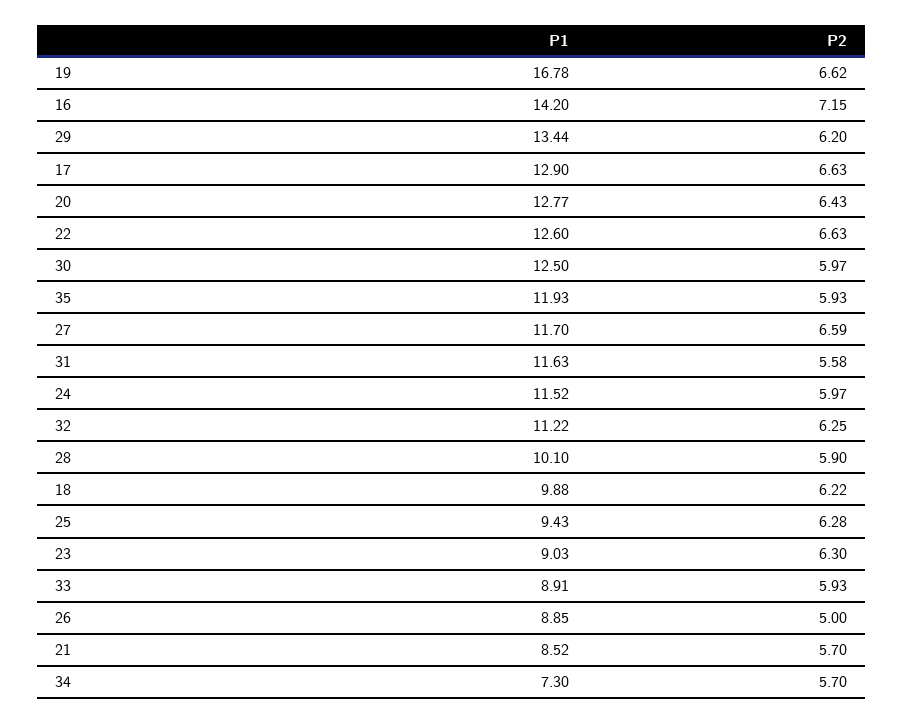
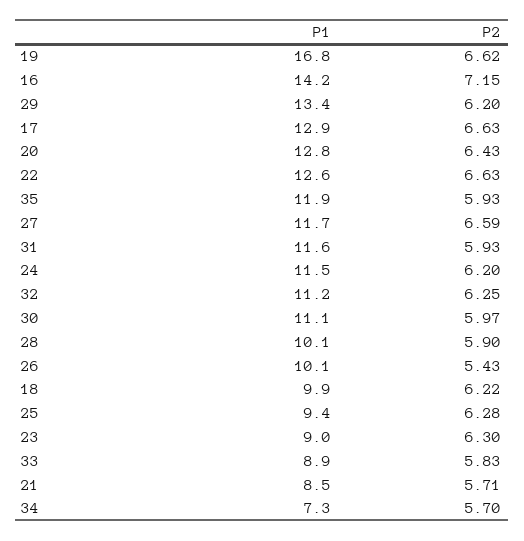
  {
    "P1": {
      "19": 16.78,
      "16": 14.2,
      "29": 13.44,
      "17": 12.9,
      "20": 12.77,
      "22": 12.6,
-     "30": 12.5,
+     "30": 11.1,
      "35": 11.93,
      "27": 11.7,
      "31": 11.63,
      "24": 11.52,
      "32": 11.22,
      "28": 10.1,
      "18": 9.88,
      "25": 9.43,
      "23": 9.03,
      "33": 8.91,
-     "26": 8.85,
+     "26": 10.1,
      "21": 8.52,
      "34": 7.3
    },
    "P2": {
      "19": 6.62,
      "16": 7.15,
      "29": 6.2,
      "17": 6.63,
      "20": 6.43,
      "22": 6.63,
      "30": 5.97,
      "35": 5.93,
      "27": 6.59,
-     "31": 5.58,
+     "31": 5.93,
-     "24": 5.97,
+     "24": 6.2,
      "32": 6.25,
      "28": 5.9,
      "18": 6.22,
      "25": 6.28,
      "23": 6.3,
-     "33": 5.93,
+     "33": 5.83,
-     "26": 5,
+     "26": 5.43,
-     "21": 5.7,
+     "21": 5.71,
      "34": 5.7
    }
  }

